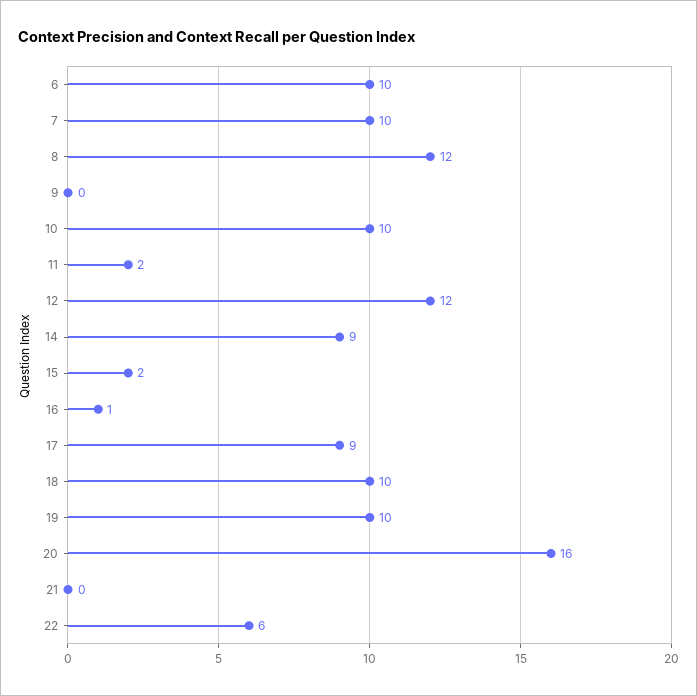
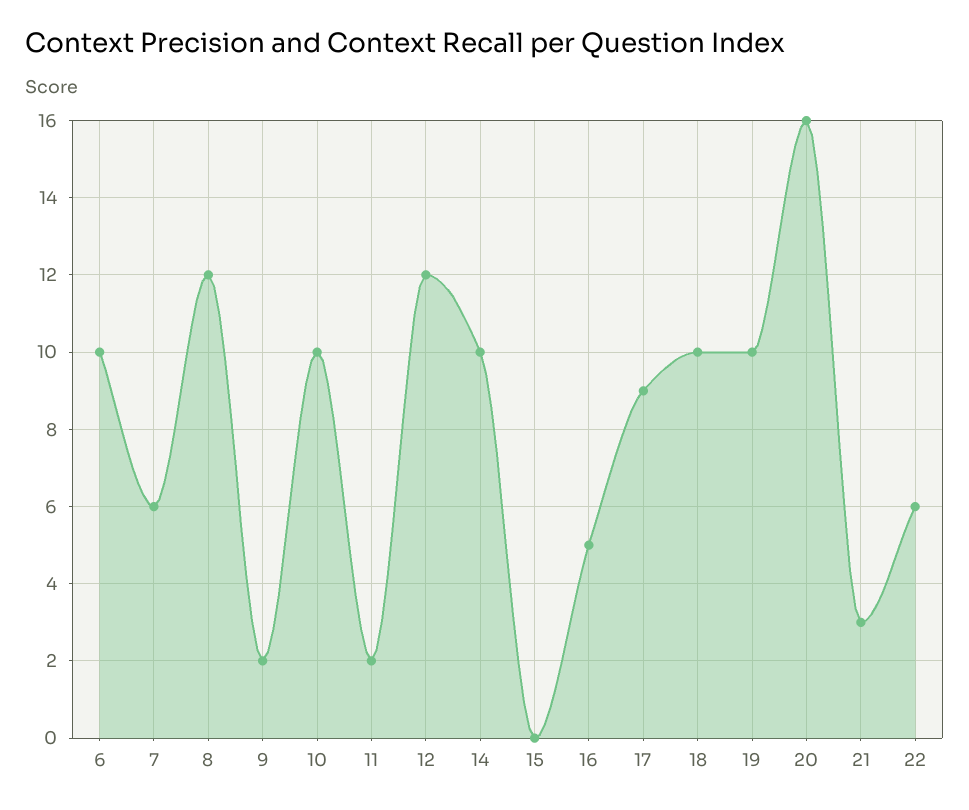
  {
    "6": 10,
-   "7": 10,
+   "7": 6,
    "8": 12,
-   "9": 0,
+   "9": 2,
    "10": 10,
    "11": 2,
    "12": 12,
-   "14": 9,
+   "14": 10,
-   "15": 2,
+   "15": 0,
-   "16": 1,
+   "16": 5,
    "17": 9,
    "18": 10,
    "19": 10,
    "20": 16,
-   "21": 0,
+   "21": 3,
    "22": 6
  }

